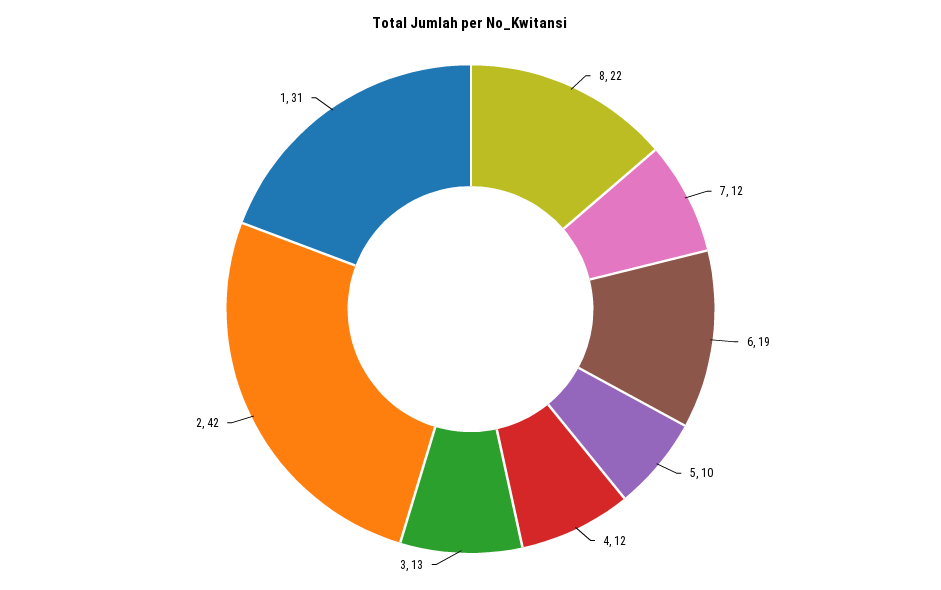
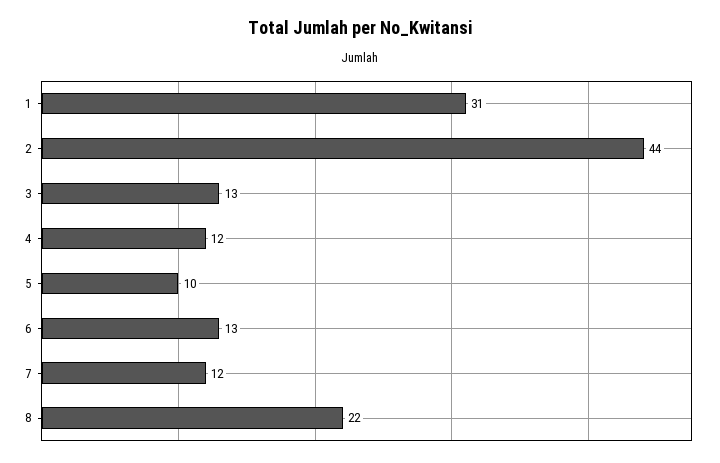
  {
    "8": 22,
    "7": 12,
-   "6": 19,
+   "6": 13,
    "5": 10,
    "4": 12,
    "3": 13,
-   "2": 42,
+   "2": 44,
    "1": 31
  }

